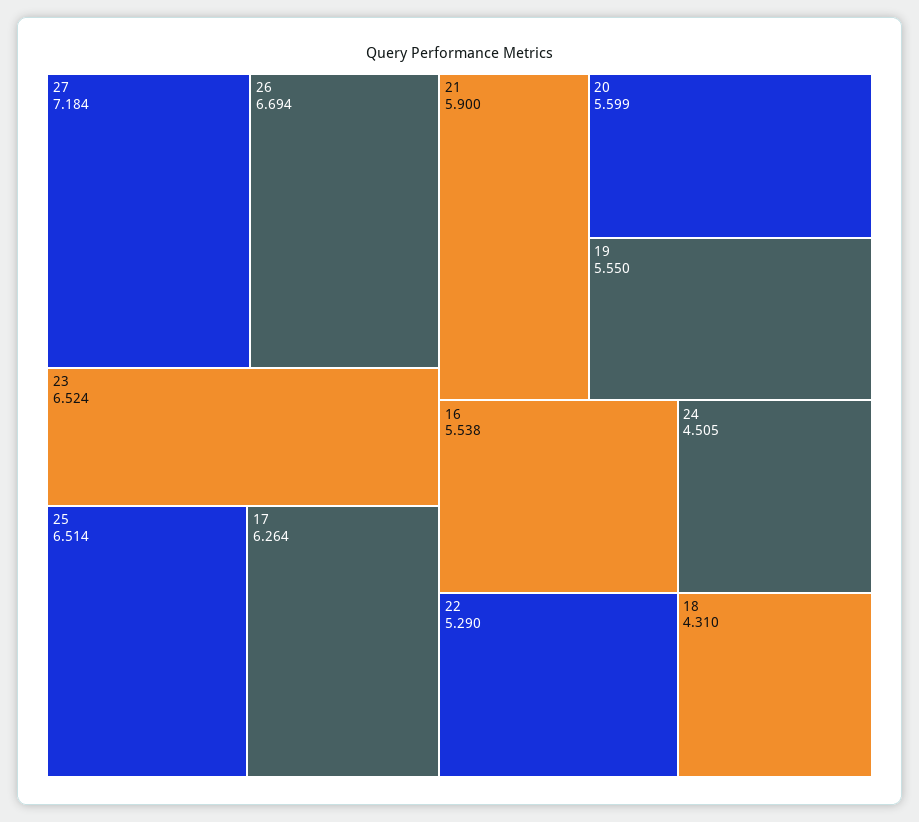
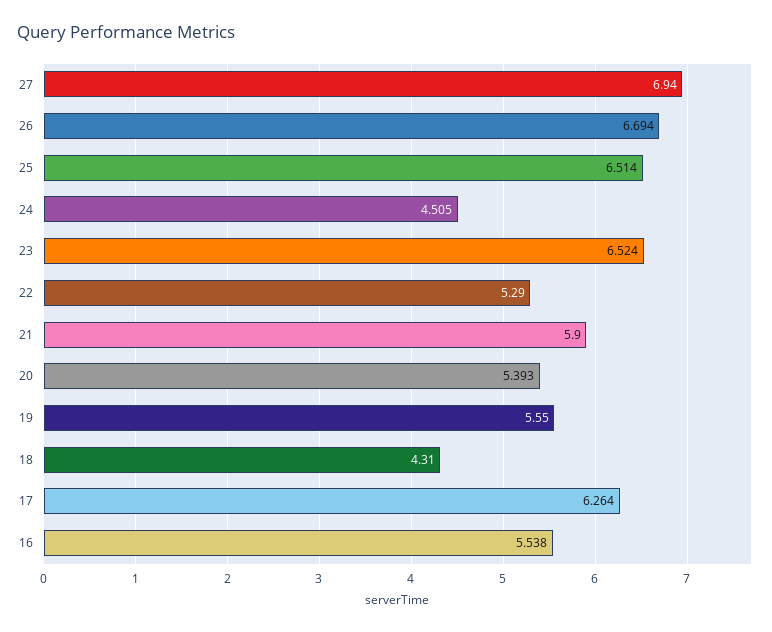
  {
-   "27": 7.184,
+   "27": 6.94,
    "26": 6.694,
    "23": 6.524,
    "25": 6.514,
    "17": 6.264,
    "21": 5.9,
-   "20": 5.599,
+   "20": 5.393,
    "19": 5.55,
    "16": 5.538,
    "22": 5.29,
    "24": 4.505,
    "18": 4.31
  }

